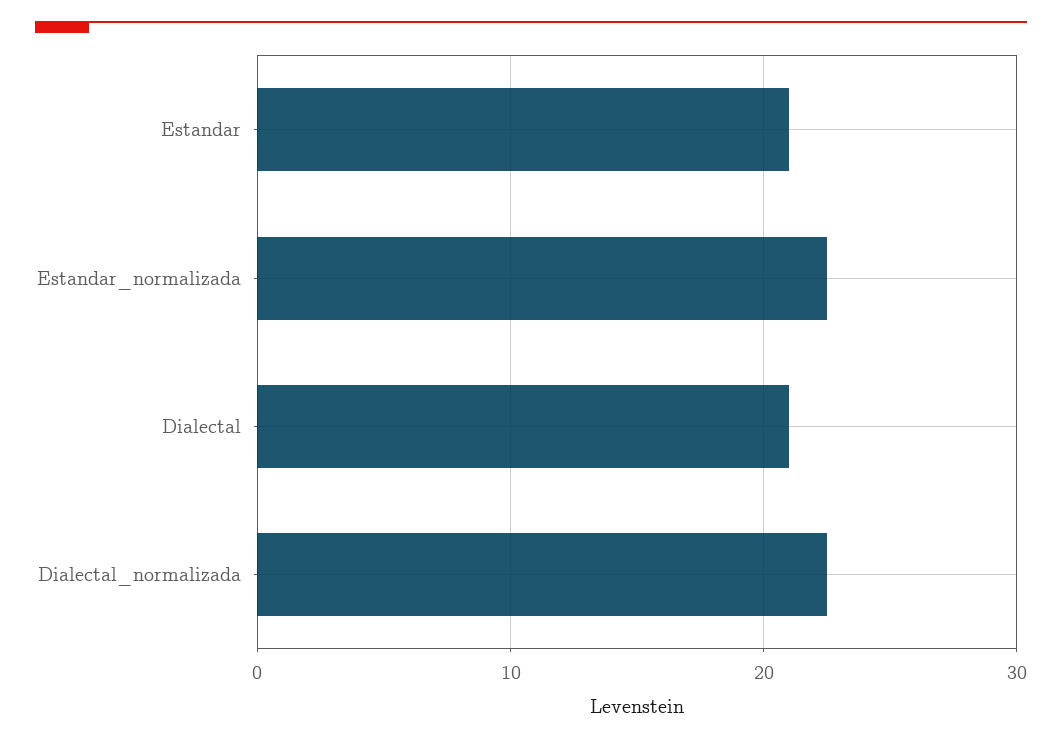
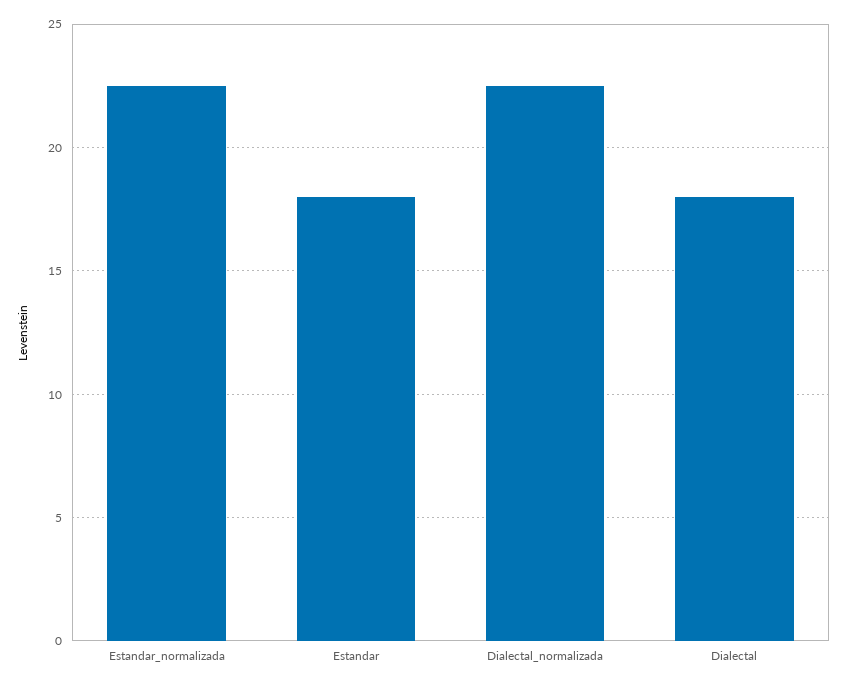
  {
-   "Estandar": 21,
+   "Estandar": 18,
    "Estandar_normalizada": 22.5,
-   "Dialectal": 21,
+   "Dialectal": 18,
    "Dialectal_normalizada": 22.5
  }

